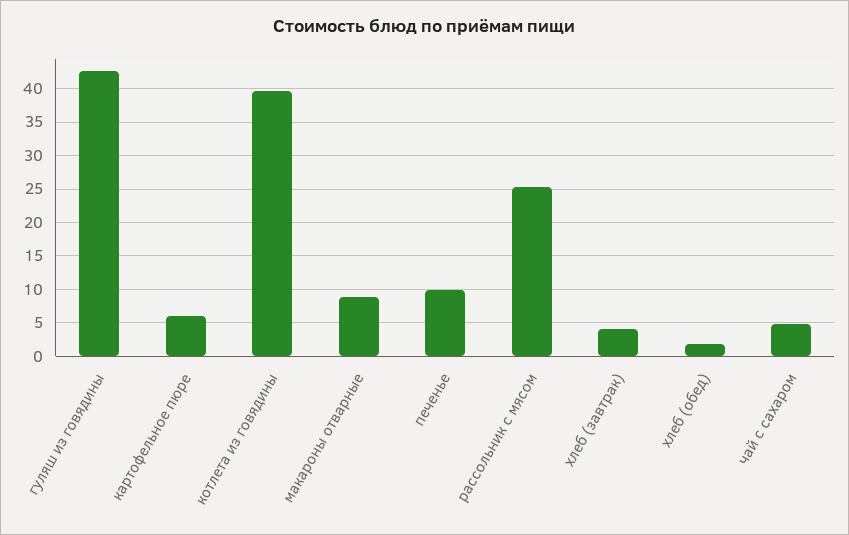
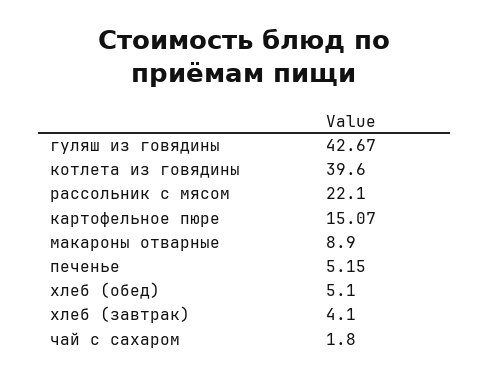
  {
    "гуляш из говядины": 42.67,
-   "картофельное пюре": 6,
+   "картофельное пюре": 15.07,
    "котлета из говядины": 39.6,
    "макароны отварные": 8.9,
-   "печенье": 10,
+   "печенье": 5.15,
-   "рассольник с мясом": 25,
+   "рассольник с мясом": 22.1,
    "хлеб (завтрак)": 4.1,
-   "хлеб (обед)": 2,
+   "хлеб (обед)": 5.1,
-   "чай с сахаром": 5
+   "чай с сахаром": 1.8
  }

